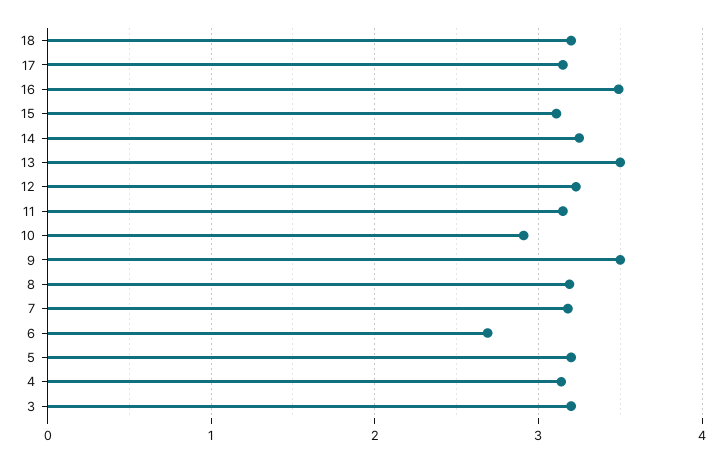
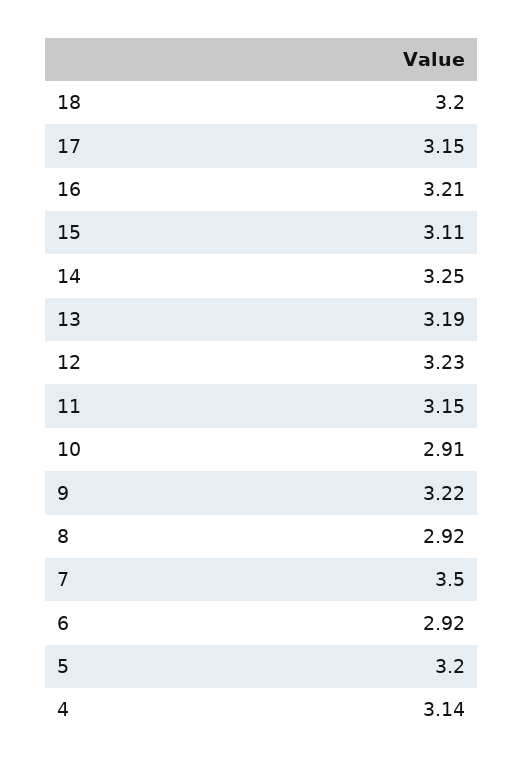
  {
    "18": 3.2,
    "17": 3.15,
-   "16": 3.5,
+   "16": 3.21,
    "15": 3.11,
    "14": 3.25,
-   "13": 3.5,
+   "13": 3.19,
    "12": 3.23,
    "11": 3.15,
    "10": 2.91,
-   "9": 3.5,
+   "9": 3.22,
-   "8": 3.2,
+   "8": 2.92,
-   "7": 3.2,
+   "7": 3.5,
-   "6": 2.7,
+   "6": 2.92,
    "5": 3.2,
-   "4": 3.14,
+   "4": 3.14
-   "3": 3.2
  }

